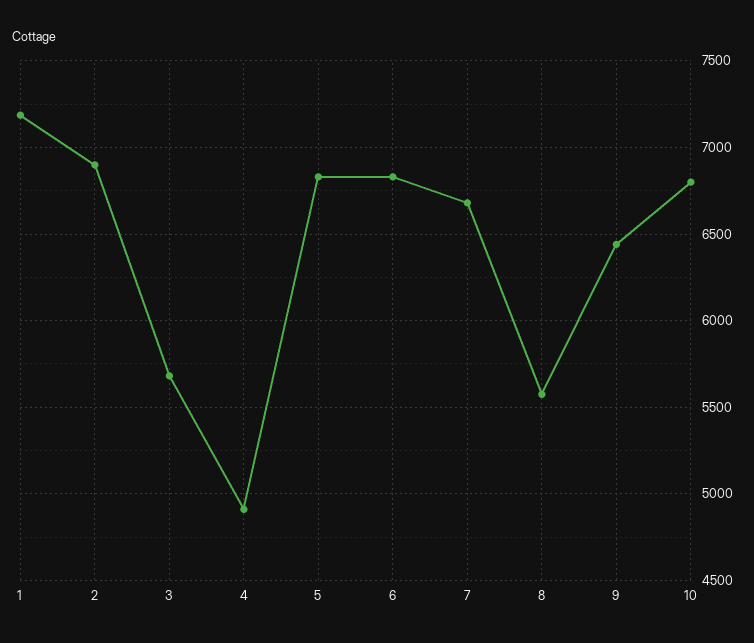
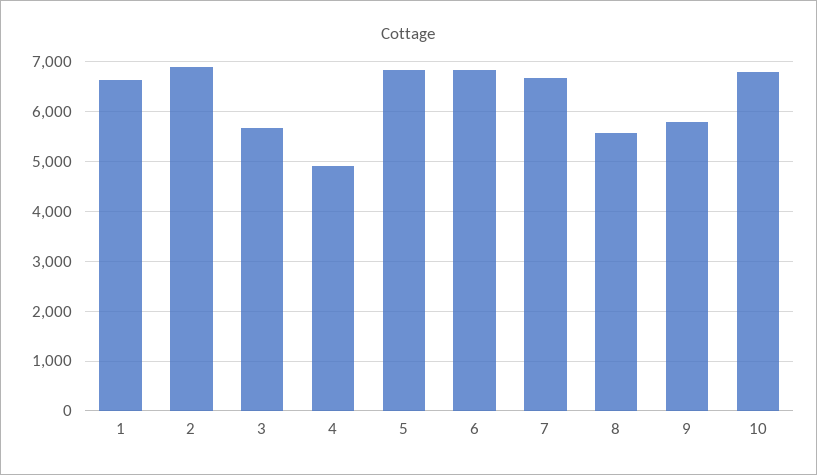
  {
-   "1": 7200,
+   "1": 6600,
    "2": 6900,
    "3": 5700,
    "4": 4900,
    "5": 6850,
    "6": 6850,
    "7": 6700,
    "8": 5550,
-   "9": 6450,
+   "9": 5800,
    "10": 6800
  }

